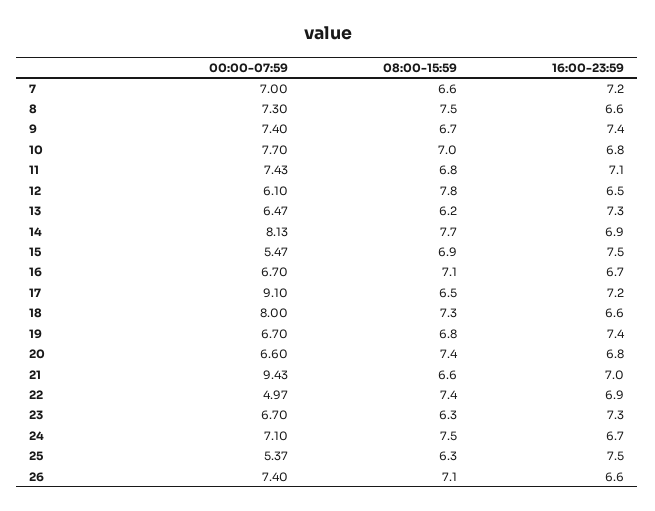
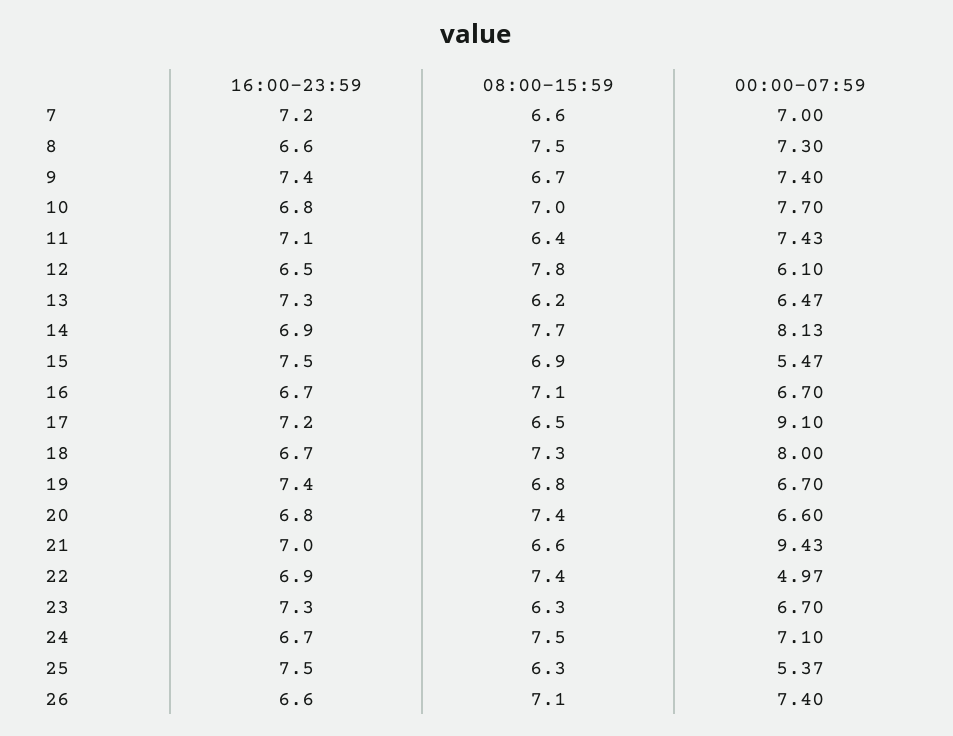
  {
    "00:00-07:59": {
      "7": 7,
      "8": 7.3,
      "9": 7.4,
      "10": 7.7,
      "11": 7.43,
      "12": 6.1,
      "13": 6.47,
      "14": 8.13,
      "15": 5.47,
      "16": 6.7,
      "17": 9.1,
      "18": 8,
      "19": 6.7,
      "20": 6.6,
      "21": 9.43,
      "22": 4.97,
      "23": 6.7,
      "24": 7.1,
      "25": 5.37,
      "26": 7.4
    },
    "08:00-15:59": {
      "7": 6.6,
      "8": 7.5,
      "9": 6.7,
      "10": 7,
-     "11": 6.8,
+     "11": 6.4,
      "12": 7.8,
      "13": 6.2,
      "14": 7.7,
      "15": 6.9,
      "16": 7.1,
      "17": 6.5,
      "18": 7.3,
      "19": 6.8,
      "20": 7.4,
      "21": 6.6,
      "22": 7.4,
      "23": 6.3,
      "24": 7.5,
      "25": 6.3,
      "26": 7.1
    },
    "16:00-23:59": {
      "7": 7.2,
      "8": 6.6,
      "9": 7.4,
      "10": 6.8,
      "11": 7.1,
      "12": 6.5,
      "13": 7.3,
      "14": 6.9,
      "15": 7.5,
      "16": 6.7,
      "17": 7.2,
-     "18": 6.6,
+     "18": 6.7,
      "19": 7.4,
      "20": 6.8,
      "21": 7,
      "22": 6.9,
      "23": 7.3,
      "24": 6.7,
      "25": 7.5,
      "26": 6.6
    }
  }

